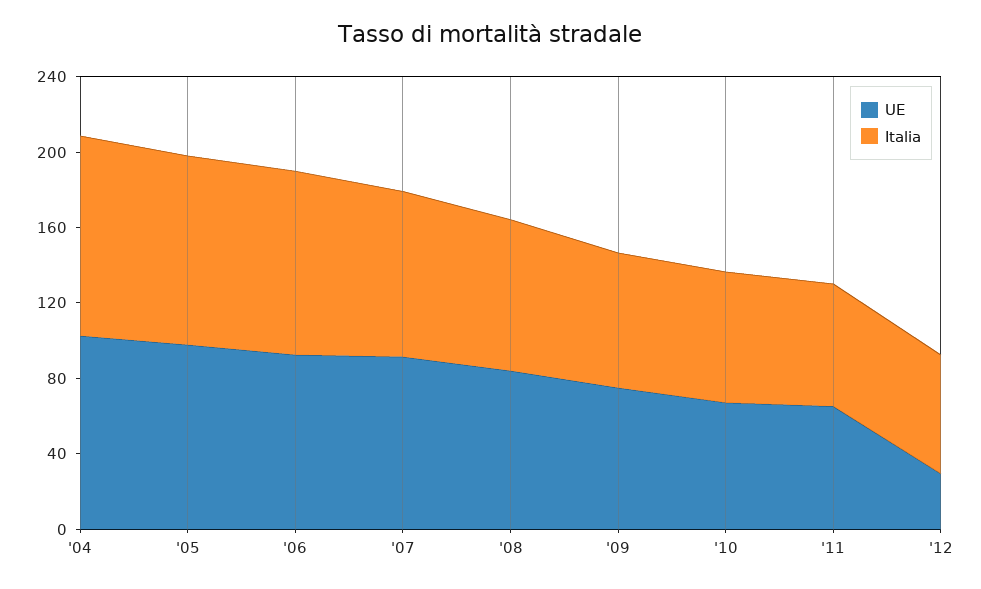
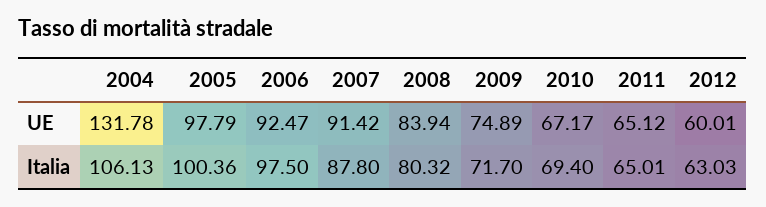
  {
    "UE": {
-     "'04": 100,
+     "'04": 131.78,
      "'05": 97.79,
      "'06": 92.47,
      "'07": 91.42,
      "'08": 83.94,
      "'09": 74.89,
      "'10": 67.17,
      "'11": 65.12,
-     "'12": 30
+     "'12": 60.01
    },
    "Italia": {
      "'04": 106.13,
      "'05": 100.36,
      "'06": 97.5,
      "'07": 87.8,
      "'08": 80.32,
      "'09": 71.7,
      "'10": 69.4,
      "'11": 65.01,
      "'12": 63.03
    }
  }

